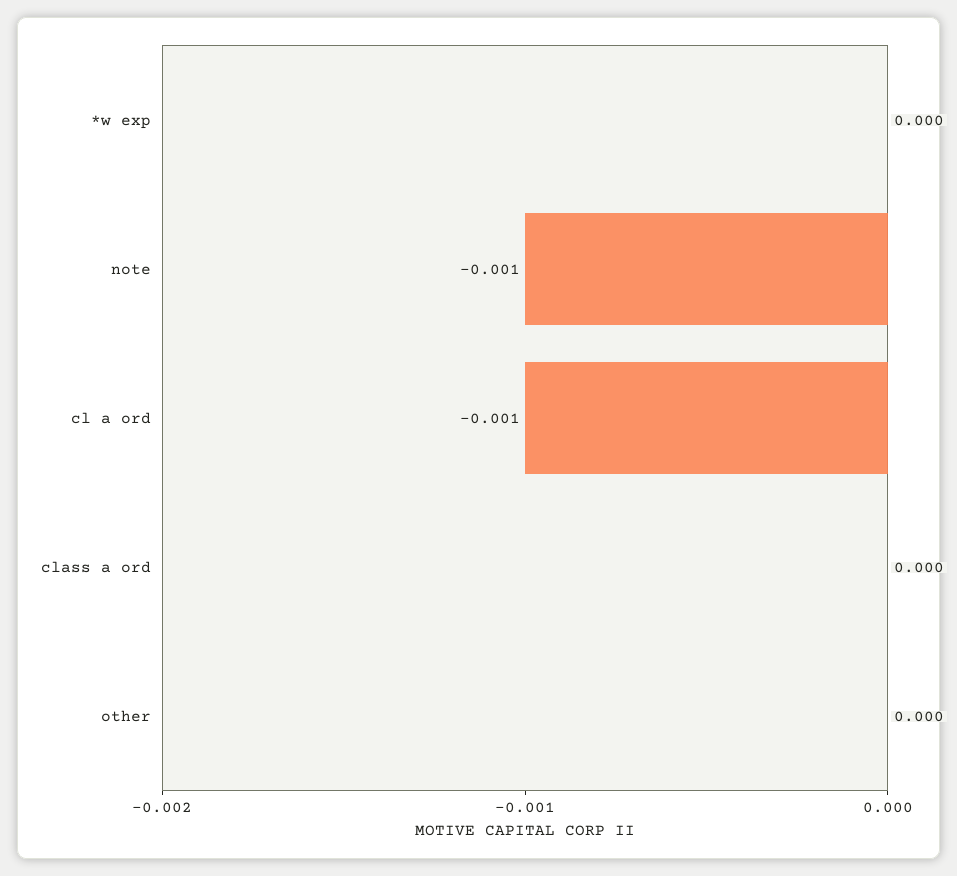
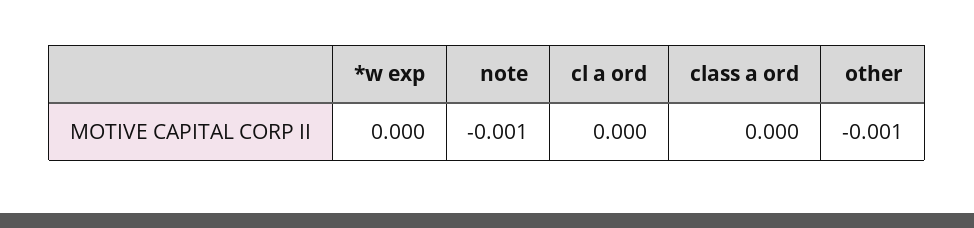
  {
    "*w exp": 0,
    "note": -0.001,
-   "cl a ord": -0.001,
+   "cl a ord": 0,
    "class a ord": 0,
-   "other": 0
+   "other": -0.001
  }

